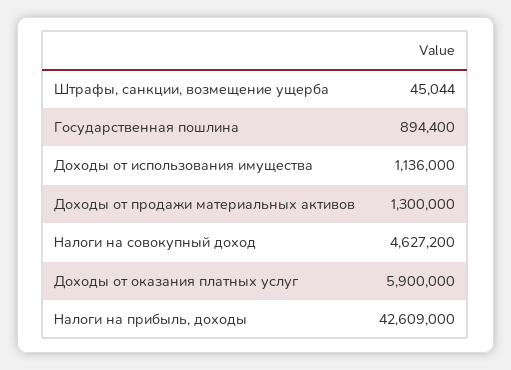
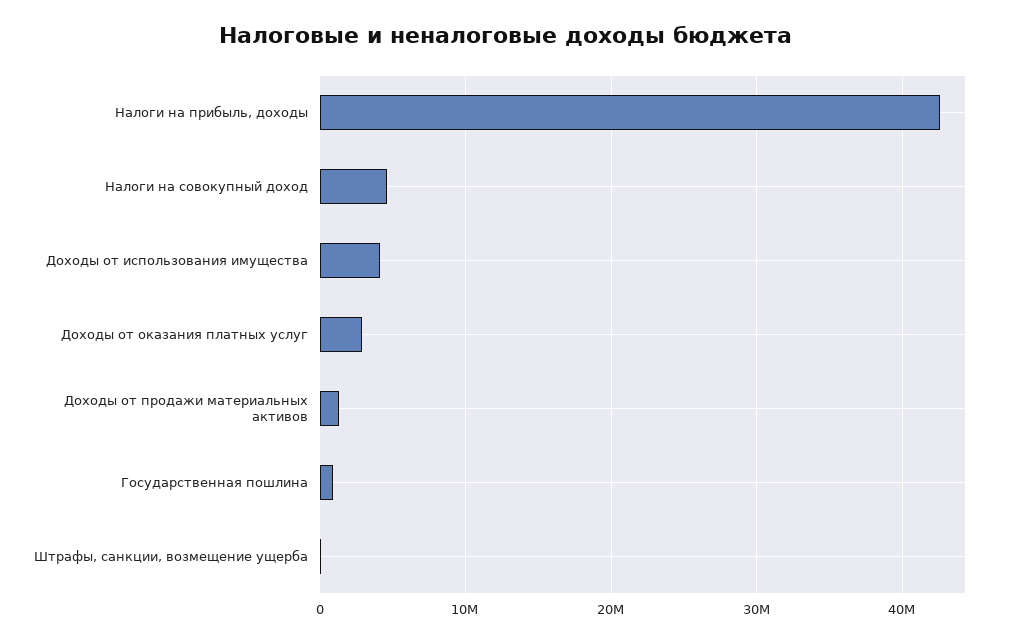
  {
    "Штрафы, санкции, возмещение ущерба": 45044,
    "Государственная пошлина": 894400,
-   "Доходы от использования имущества": 1136000,
+   "Доходы от использования имущества": 4000000,
    "Доходы от продажи материальных активов": 1300000,
    "Налоги на совокупный доход": 4627200,
-   "Доходы от оказания платных услуг": 5900000,
+   "Доходы от оказания платных услуг": 3000000,
    "Налоги на прибыль, доходы": 42609000
  }

